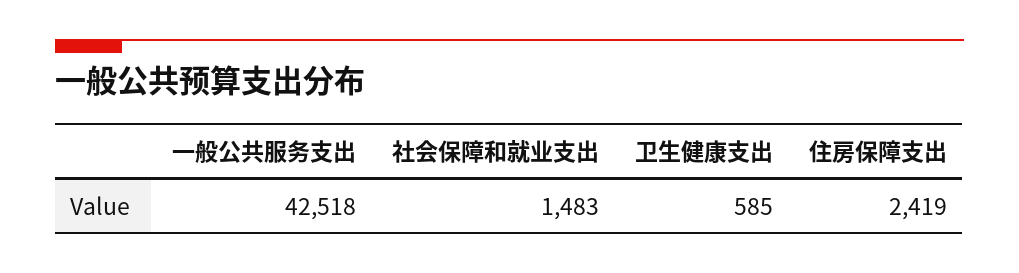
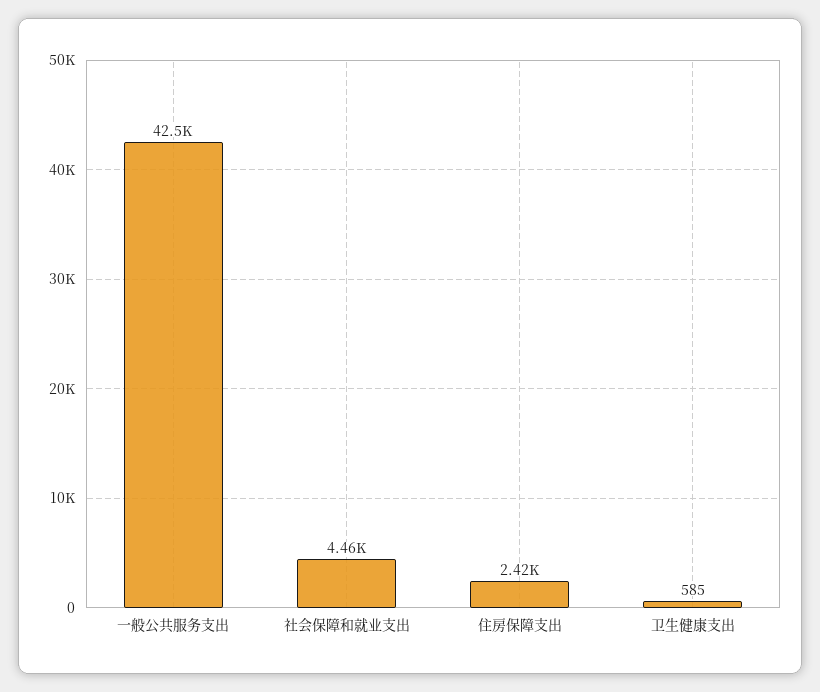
  {
    "一般公共服务支出": 42518,
-   "社会保障和就业支出": 1483,
+   "社会保障和就业支出": 4460,
    "卫生健康支出": 585,
    "住房保障支出": 2419
  }

